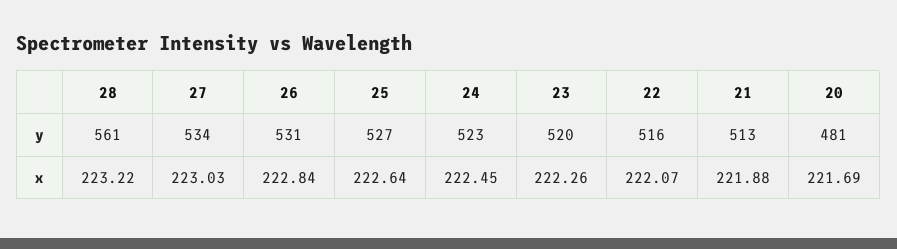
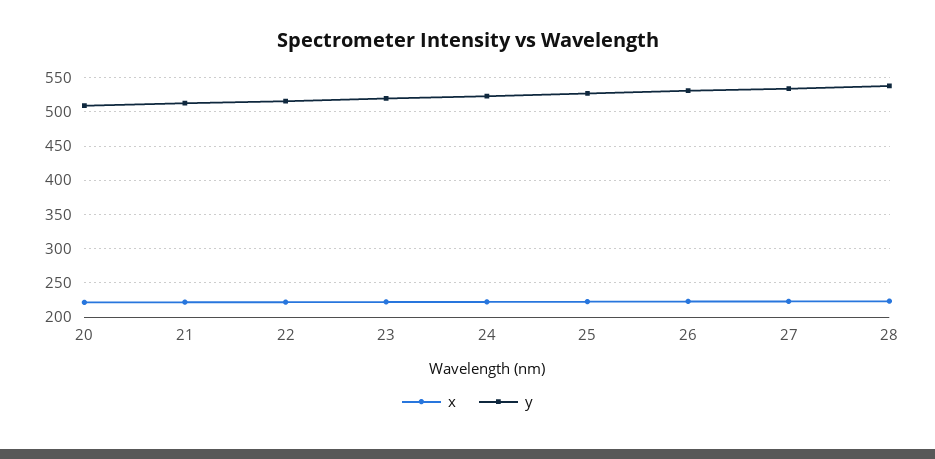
  {
    "y": {
-     "28": 561,
+     "28": 540,
      "27": 534,
      "26": 531,
      "25": 527,
      "24": 523,
      "23": 520,
      "22": 516,
      "21": 513,
-     "20": 481
+     "20": 510
    },
    "x": {
      "28": 223.22,
      "27": 223.03,
      "26": 222.84,
      "25": 222.64,
      "24": 222.45,
      "23": 222.26,
      "22": 222.07,
      "21": 221.88,
      "20": 221.69
    }
  }

